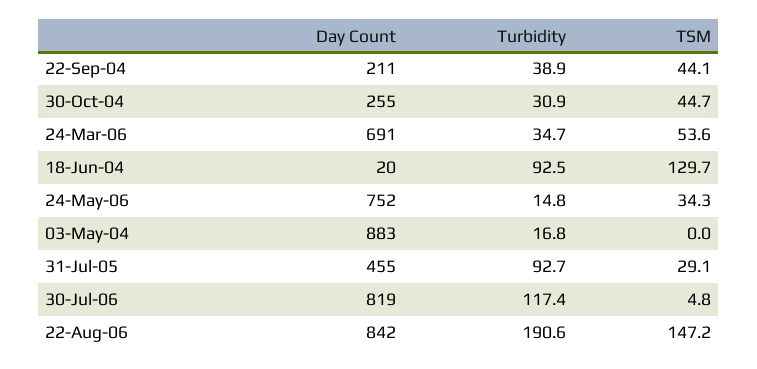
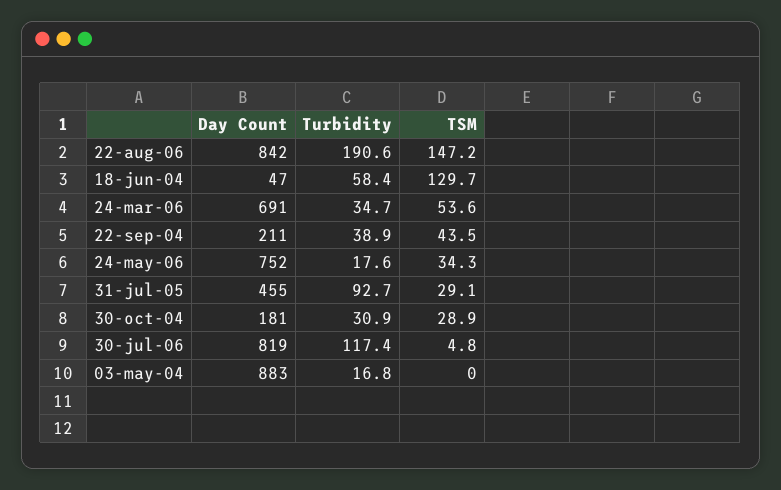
  {
    "Day Count": {
      "22-Sep-04": 211,
-     "30-Oct-04": 255,
+     "30-Oct-04": 181,
      "24-Mar-06": 691,
-     "18-Jun-04": 20,
+     "18-Jun-04": 47,
      "24-May-06": 752,
      "03-May-04": 883,
      "31-Jul-05": 455,
      "30-Jul-06": 819,
      "22-Aug-06": 842
    },
    "Turbidity": {
      "22-Sep-04": 38.9,
      "30-Oct-04": 30.9,
      "24-Mar-06": 34.7,
-     "18-Jun-04": 92.5,
+     "18-Jun-04": 58.4,
-     "24-May-06": 14.8,
+     "24-May-06": 17.6,
      "03-May-04": 16.8,
      "31-Jul-05": 92.7,
      "30-Jul-06": 117.4,
      "22-Aug-06": 190.6
    },
    "TSM": {
-     "22-Sep-04": 44.1,
+     "22-Sep-04": 43.5,
-     "30-Oct-04": 44.7,
+     "30-Oct-04": 28.9,
      "24-Mar-06": 53.6,
      "18-Jun-04": 129.7,
      "24-May-06": 34.3,
      "03-May-04": 0,
      "31-Jul-05": 29.1,
      "30-Jul-06": 4.8,
      "22-Aug-06": 147.2
    }
  }

